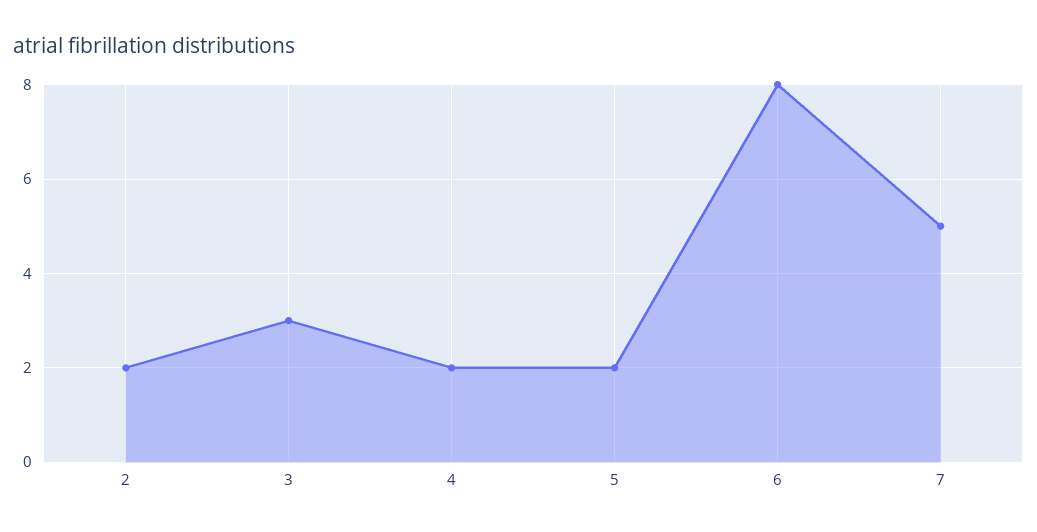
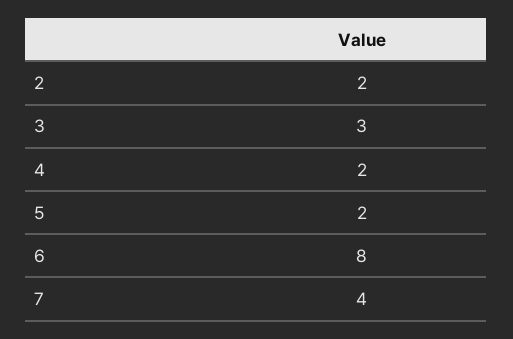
  {
    "2": 2,
    "3": 3,
    "4": 2,
    "5": 2,
    "6": 8,
-   "7": 5
+   "7": 4
  }

